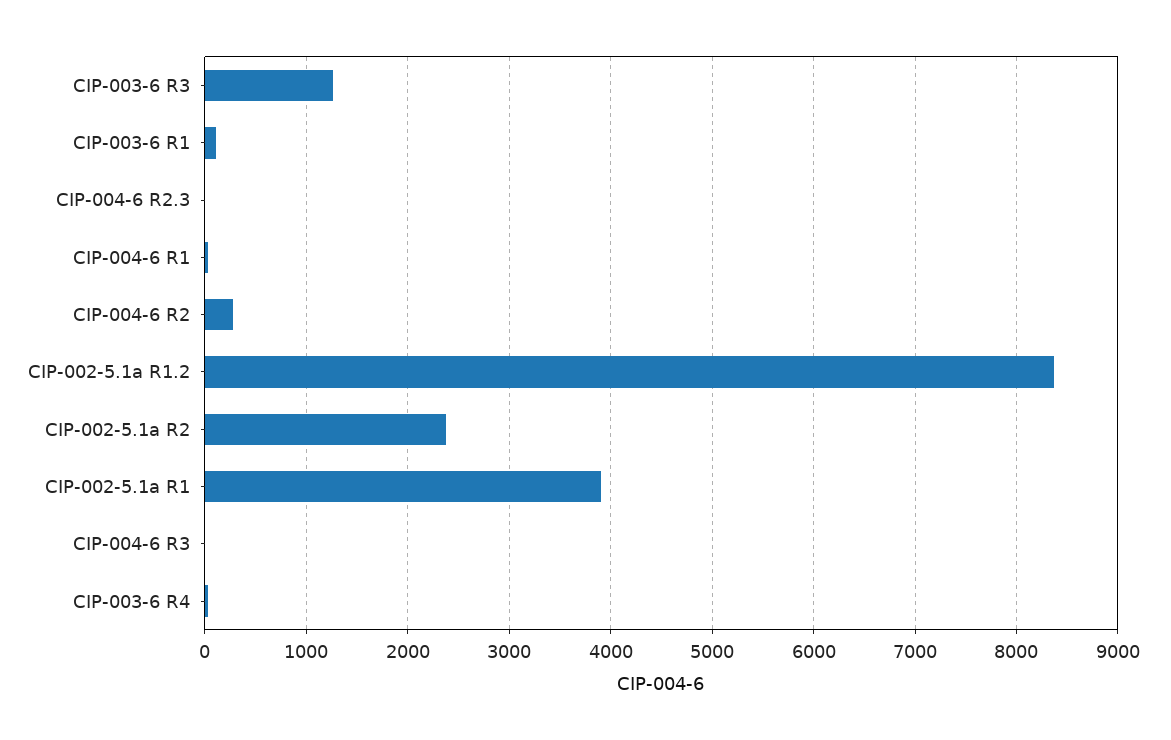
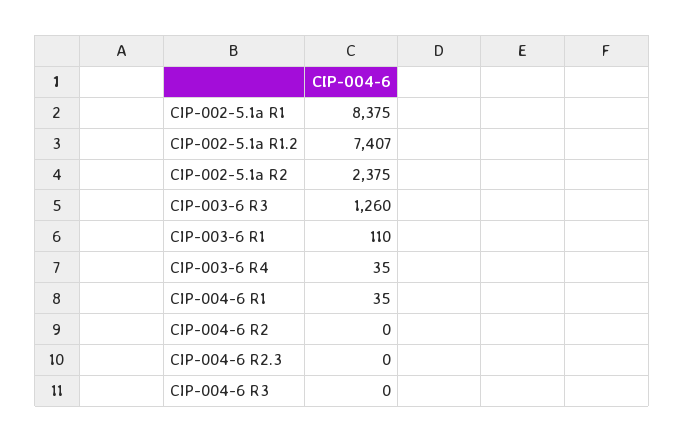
  {
    "CIP-003-6 R3": 1260,
    "CIP-003-6 R1": 110,
    "CIP-004-6 R2.3": 0,
    "CIP-004-6 R1": 35,
-   "CIP-004-6 R2": 300,
+   "CIP-004-6 R2": 0,
-   "CIP-002-5.1a R1.2": 8400,
+   "CIP-002-5.1a R1.2": 7407,
    "CIP-002-5.1a R2": 2375,
-   "CIP-002-5.1a R1": 3900,
+   "CIP-002-5.1a R1": 8375,
    "CIP-004-6 R3": 0,
    "CIP-003-6 R4": 35
  }

